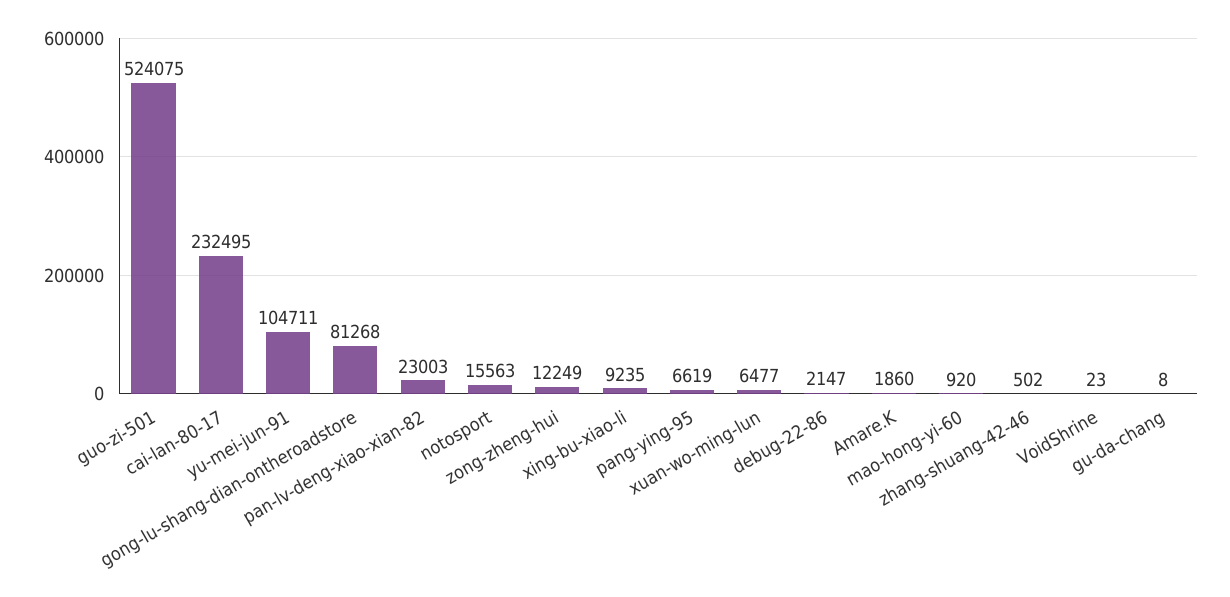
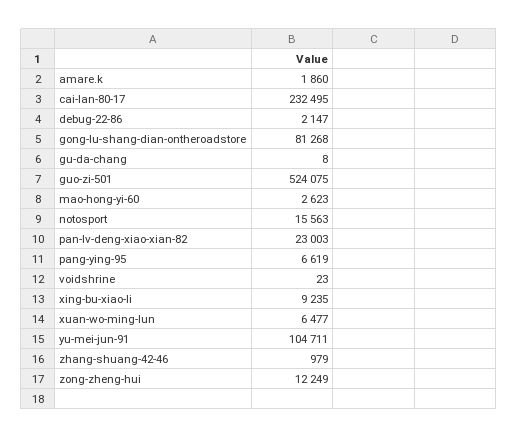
  {
    "guo-zi-501": 524075,
    "cai-lan-80-17": 232495,
    "yu-mei-jun-91": 104711,
    "gong-lu-shang-dian-ontheroadstore": 81268,
    "pan-lv-deng-xiao-xian-82": 23003,
    "notosport": 15563,
    "zong-zheng-hui": 12249,
    "xing-bu-xiao-li": 9235,
    "pang-ying-95": 6619,
    "xuan-wo-ming-lun": 6477,
    "debug-22-86": 2147,
    "Amare.K": 1860,
-   "mao-hong-yi-60": 920,
+   "mao-hong-yi-60": 2623,
-   "zhang-shuang-42-46": 502,
+   "zhang-shuang-42-46": 979,
    "VoidShrine": 23,
    "gu-da-chang": 8
  }

